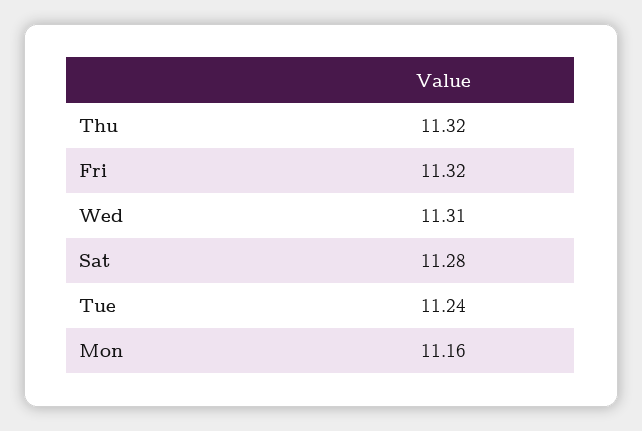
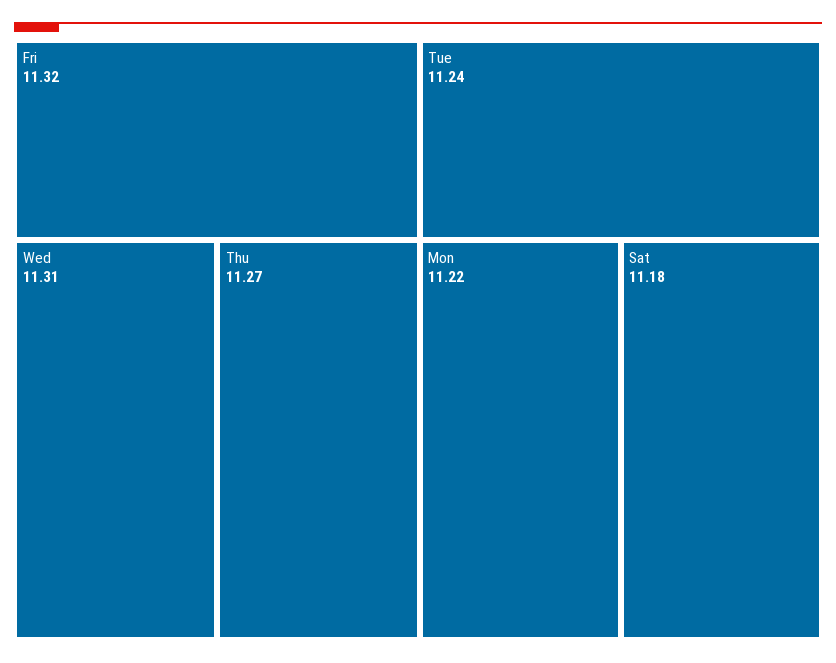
  {
-   "Thu": 11.32,
+   "Thu": 11.27,
    "Fri": 11.32,
    "Wed": 11.31,
-   "Sat": 11.28,
+   "Sat": 11.18,
    "Tue": 11.24,
-   "Mon": 11.16
+   "Mon": 11.22
  }

